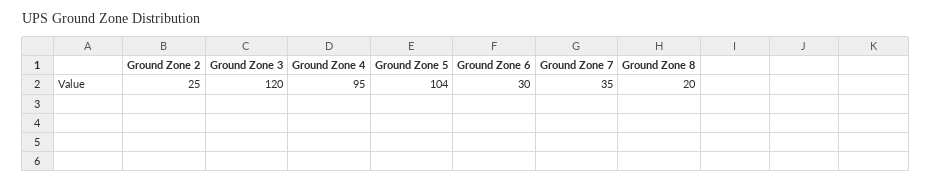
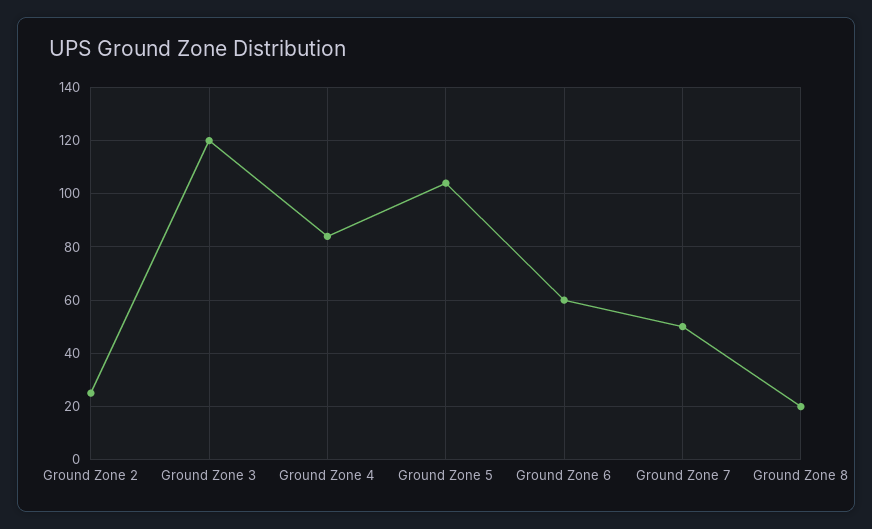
  {
    "Ground Zone 2": 25,
    "Ground Zone 3": 120,
-   "Ground Zone 4": 95,
+   "Ground Zone 4": 85,
    "Ground Zone 5": 104,
-   "Ground Zone 6": 30,
+   "Ground Zone 6": 60,
-   "Ground Zone 7": 35,
+   "Ground Zone 7": 50,
    "Ground Zone 8": 20
  }

